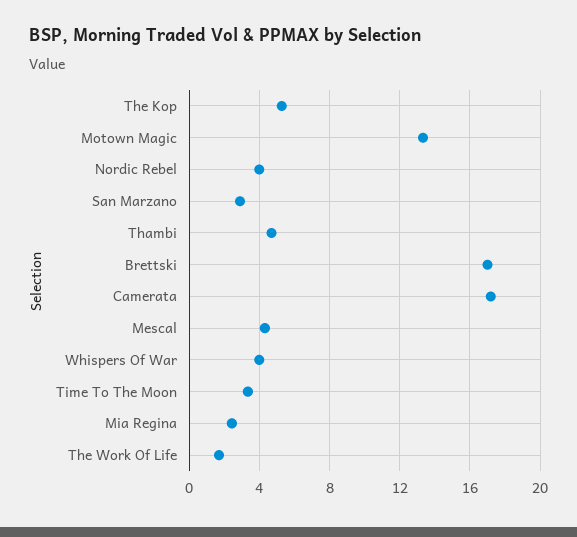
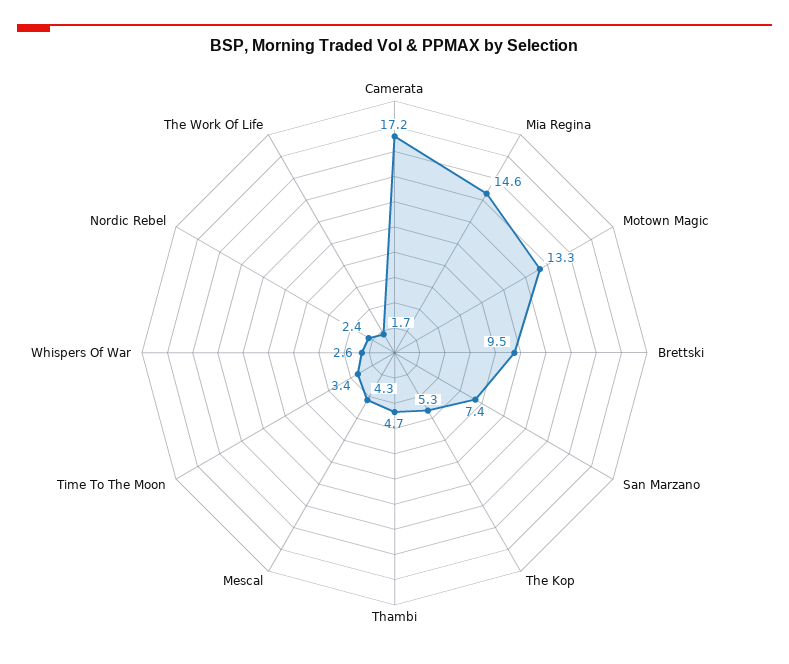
  {
    "The Kop": 5.3,
    "Motown Magic": 13.3,
-   "Nordic Rebel": 4,
+   "Nordic Rebel": 2.4,
-   "San Marzano": 3,
+   "San Marzano": 7.4,
    "Thambi": 4.7,
-   "Brettski": 17,
+   "Brettski": 9.5,
    "Camerata": 17.2,
    "Mescal": 4.3,
-   "Whispers Of War": 4,
+   "Whispers Of War": 2.6,
    "Time To The Moon": 3.4,
-   "Mia Regina": 2.5,
+   "Mia Regina": 14.6,
    "The Work Of Life": 1.7
  }

